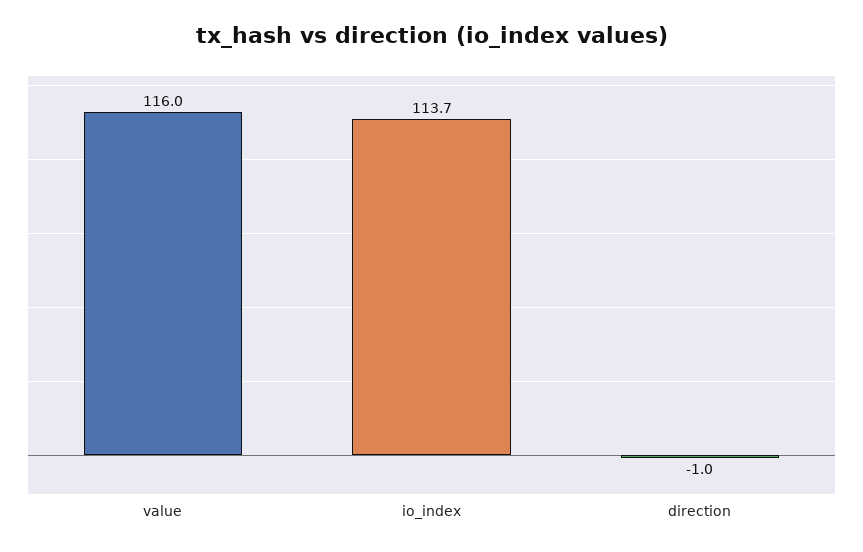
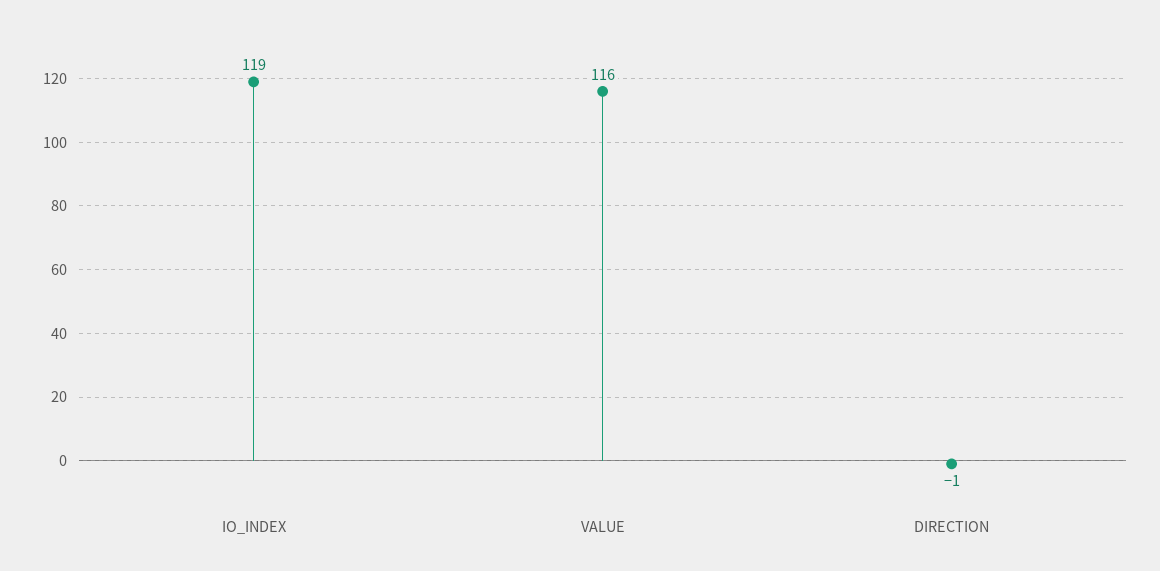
  {
    "value": 116,
-   "io_index": 113.7,
+   "io_index": 119,
    "direction": -1
  }

